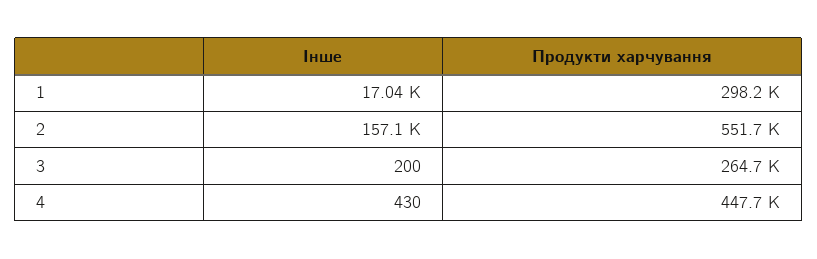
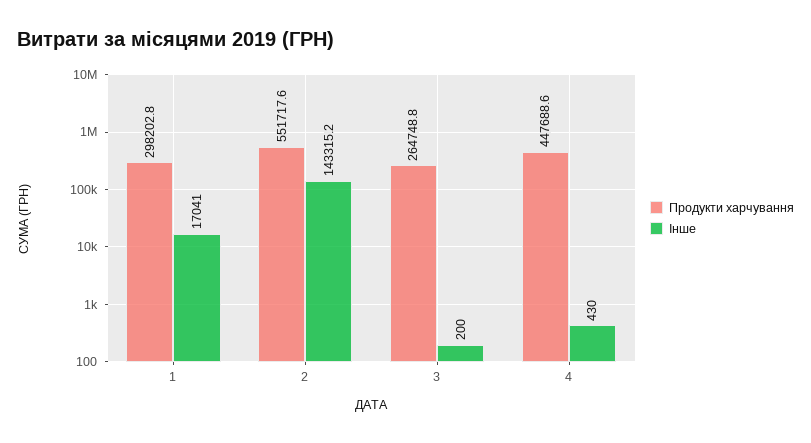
  {
    "Інше": {
      "1": 17041,
-     "2": 157100,
+     "2": 143315.2,
      "3": 200,
      "4": 430
    },
    "Продукти харчування": {
      "1": 298202.8,
      "2": 551717.6,
      "3": 264748.8,
      "4": 447688.6
    }
  }

